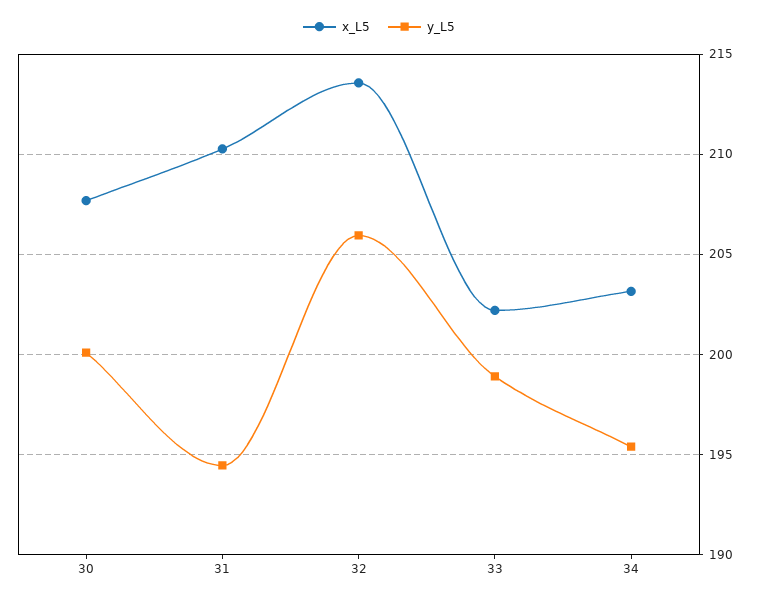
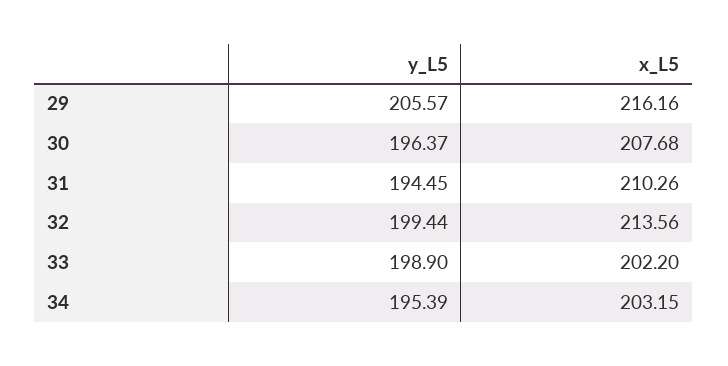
  {
    "x_L5": {
      "30": 207.68,
      "31": 210.26,
      "32": 213.56,
      "33": 202.2,
-     "34": 203.15
+     "34": 203.15,
+     "29": 216.16
    },
    "y_L5": {
-     "30": 200,
+     "30": 196.37,
      "31": 194.45,
-     "32": 206,
+     "32": 199.44,
      "33": 198.9,
-     "34": 195.39
+     "34": 195.39,
+     "29": 205.57
    }
  }

